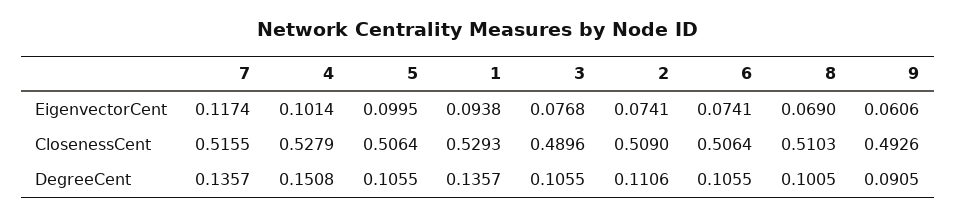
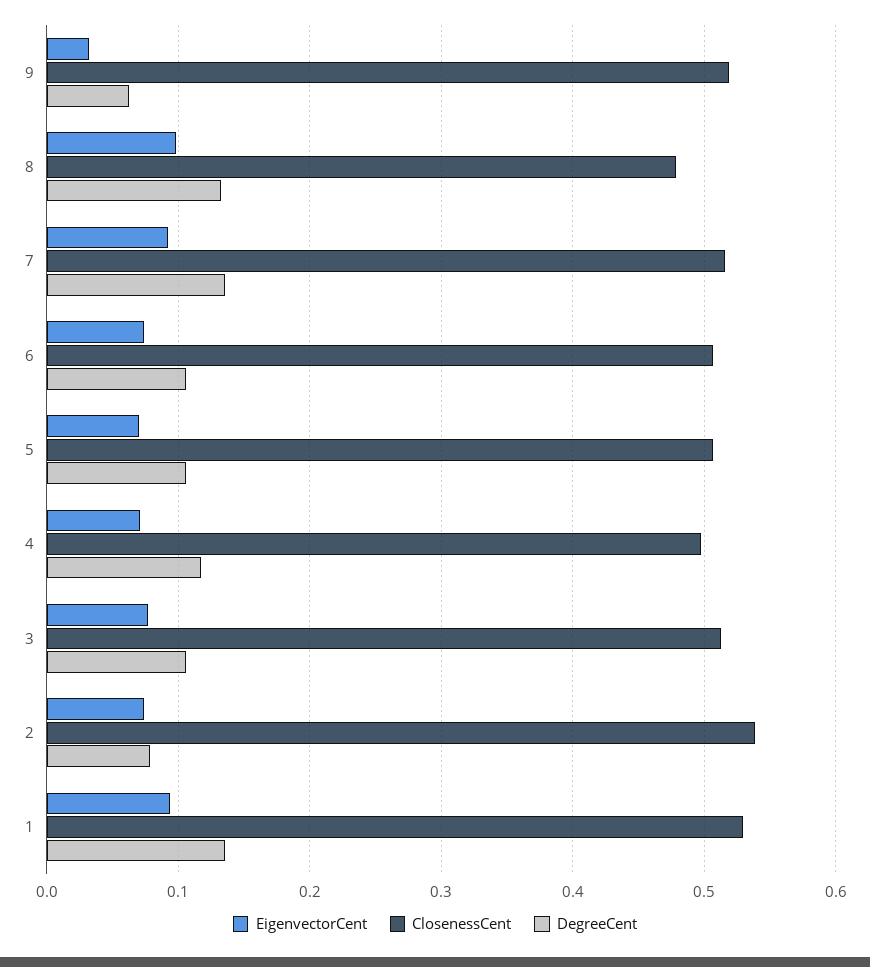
  {
    "EigenvectorCent": {
-     "7": 0.1174,
+     "7": 0.09,
-     "4": 0.1014,
+     "4": 0.07,
-     "5": 0.0995,
+     "5": 0.07,
      "1": 0.0938,
      "3": 0.0768,
      "2": 0.0741,
      "6": 0.0741,
-     "8": 0.069,
+     "8": 0.1,
-     "9": 0.0606
+     "9": 0.03
    },
    "ClosenessCent": {
      "7": 0.5155,
-     "4": 0.5279,
+     "4": 0.5,
      "5": 0.5064,
      "1": 0.5293,
-     "3": 0.4896,
+     "3": 0.51,
-     "2": 0.509,
+     "2": 0.54,
      "6": 0.5064,
-     "8": 0.5103,
+     "8": 0.48,
-     "9": 0.4926
+     "9": 0.52
    },
    "DegreeCent": {
      "7": 0.1357,
-     "4": 0.1508,
+     "4": 0.12,
      "5": 0.1055,
      "1": 0.1357,
      "3": 0.1055,
-     "2": 0.1106,
+     "2": 0.08,
      "6": 0.1055,
-     "8": 0.1005,
+     "8": 0.13,
-     "9": 0.0905
+     "9": 0.06
    }
  }

